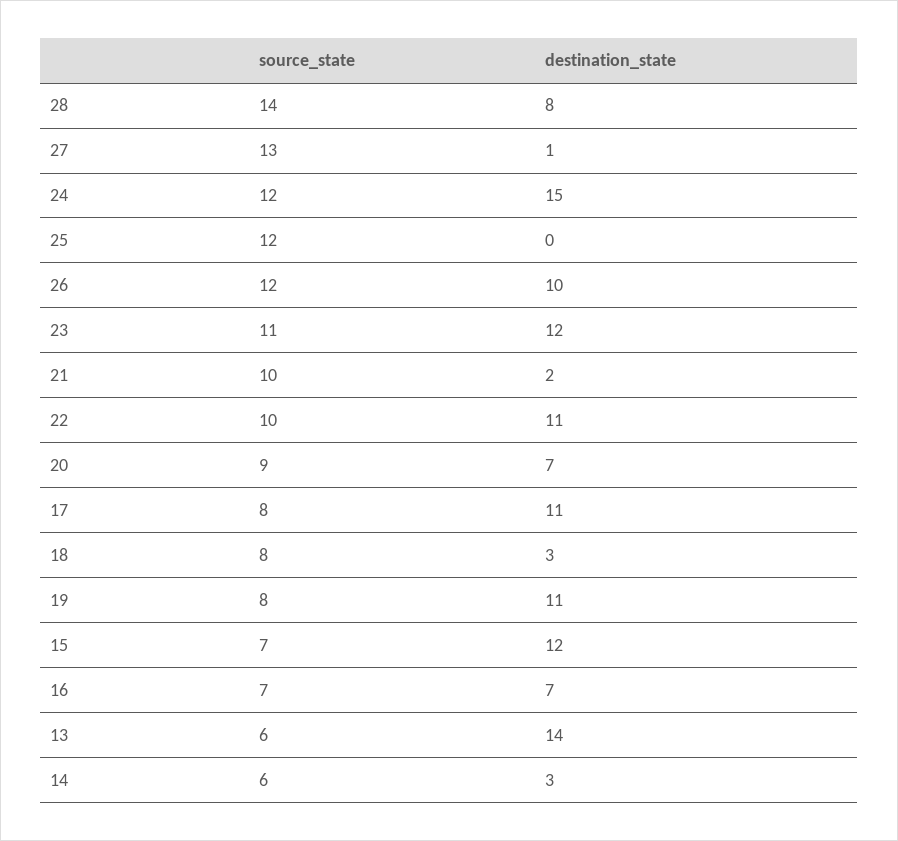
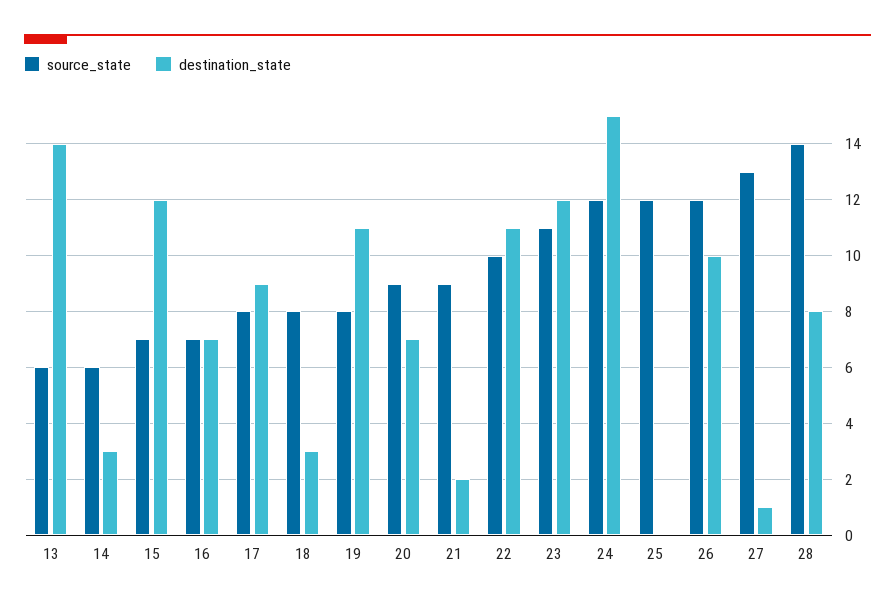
  {
    "source_state": {
      "28": 14,
      "27": 13,
      "24": 12,
      "25": 12,
      "26": 12,
      "23": 11,
-     "21": 10,
+     "21": 9,
      "22": 10,
      "20": 9,
      "17": 8,
      "18": 8,
      "19": 8,
      "15": 7,
      "16": 7,
      "13": 6,
      "14": 6
    },
    "destination_state": {
      "28": 8,
      "27": 1,
      "24": 15,
      "25": 0,
      "26": 10,
      "23": 12,
      "21": 2,
      "22": 11,
      "20": 7,
-     "17": 11,
+     "17": 9,
      "18": 3,
      "19": 11,
      "15": 12,
      "16": 7,
      "13": 14,
      "14": 3
    }
  }

